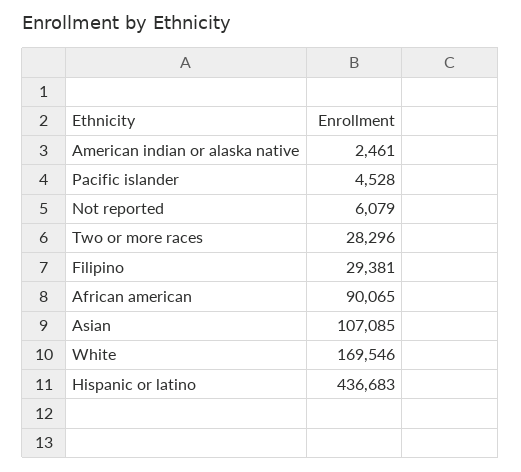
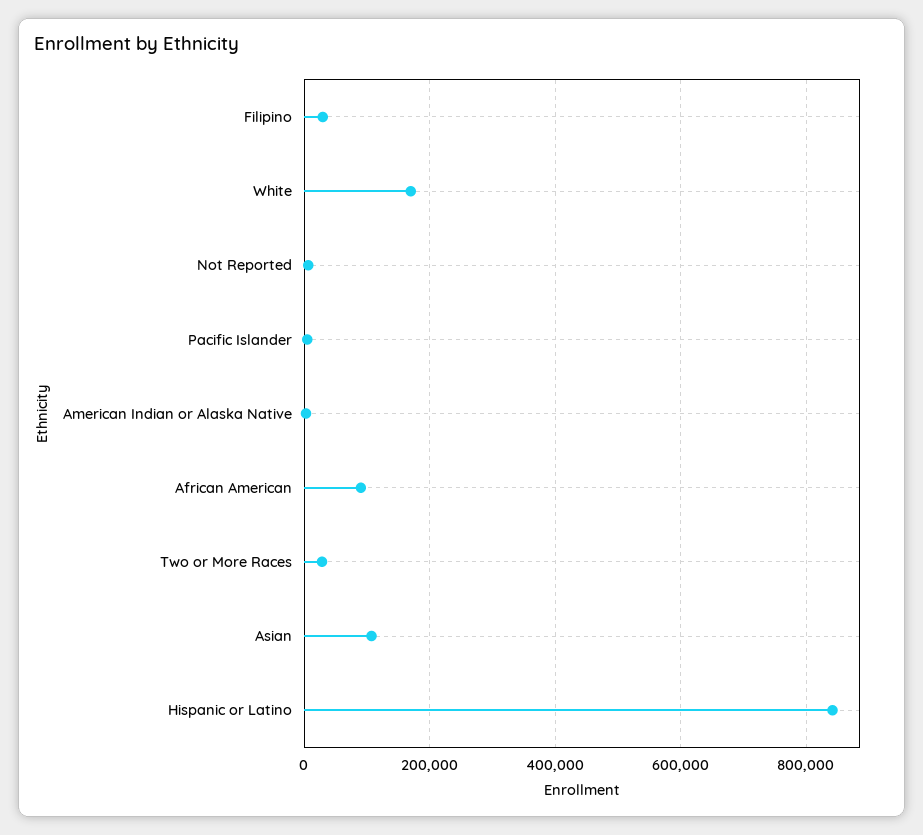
  {
    "American indian or alaska native": 2461,
    "Pacific islander": 4528,
    "Not reported": 6079,
    "Two or more races": 28296,
    "Filipino": 29381,
    "African american": 90065,
    "Asian": 107085,
    "White": 169546,
-   "Hispanic or latino": 436683
+   "Hispanic or latino": 840000
  }

